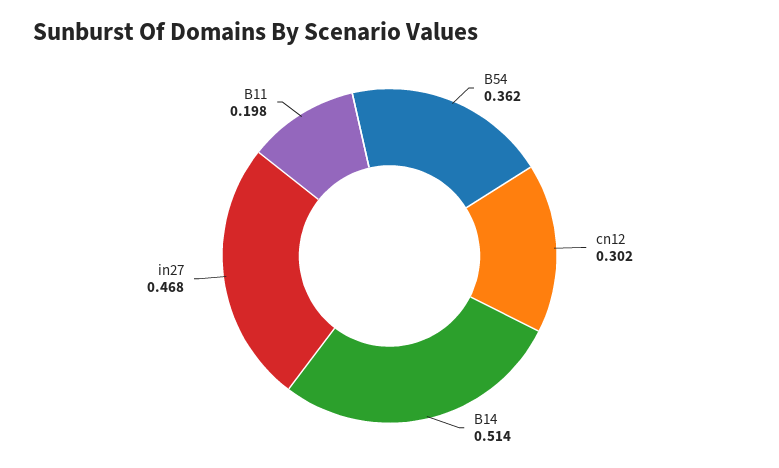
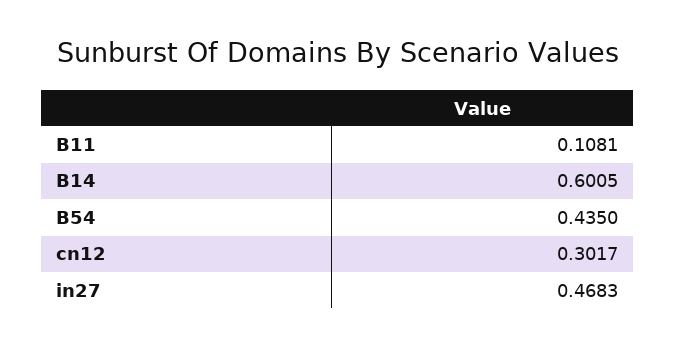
  {
-   "B54": 0.362,
+   "B54": 0.435,
    "cn12": 0.3017,
-   "B14": 0.514,
+   "B14": 0.6005,
    "in27": 0.4683,
-   "B11": 0.198
+   "B11": 0.1081
  }

